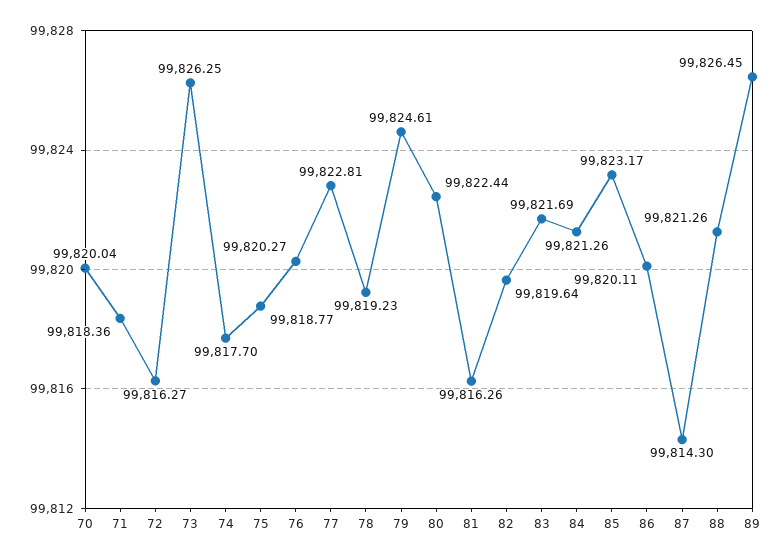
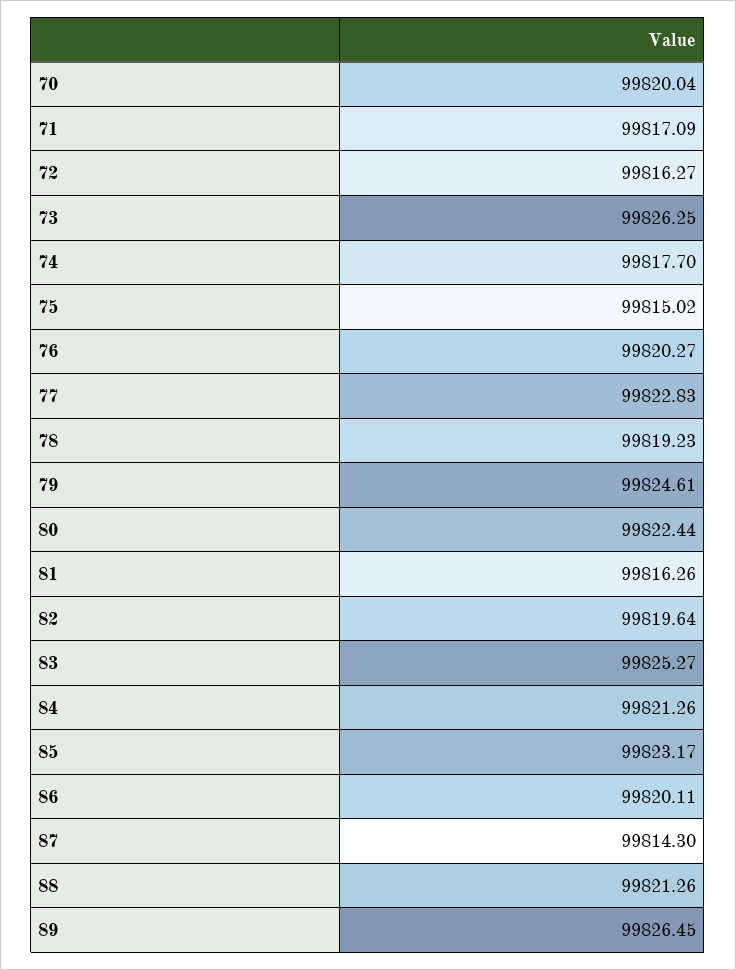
  {
    "70": 99820.04,
-   "71": 99818.36,
+   "71": 99817.09,
    "72": 99816.27,
    "73": 99826.25,
    "74": 99817.7,
-   "75": 99818.77,
+   "75": 99815.02,
    "76": 99820.27,
-   "77": 99822.81,
+   "77": 99822.83,
    "78": 99819.23,
    "79": 99824.61,
    "80": 99822.44,
    "81": 99816.26,
    "82": 99819.64,
-   "83": 99821.69,
+   "83": 99825.27,
    "84": 99821.26,
    "85": 99823.17,
    "86": 99820.11,
    "87": 99814.3,
    "88": 99821.26,
    "89": 99826.45
  }

